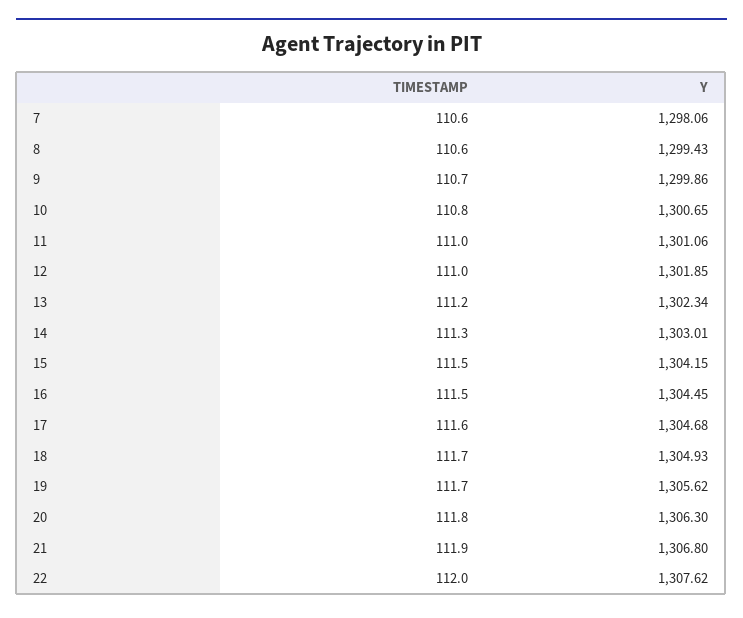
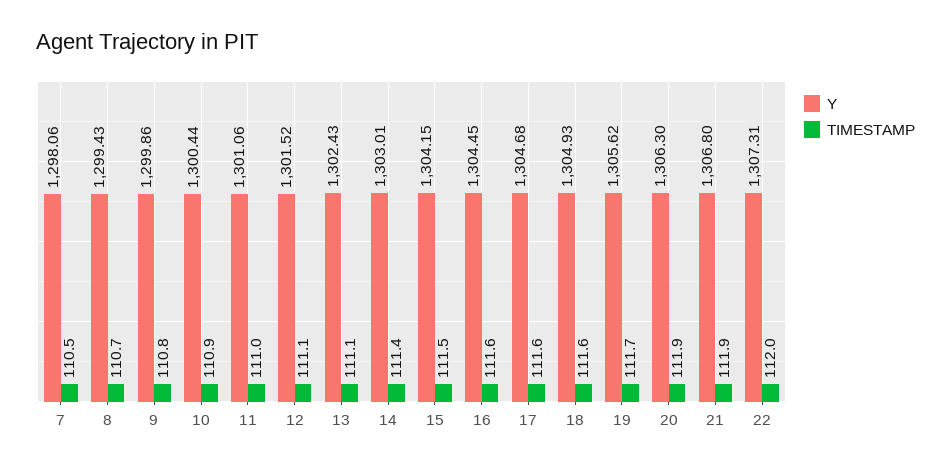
  {
    "TIMESTAMP": {
-     "7": 110.6,
+     "7": 110.5,
-     "8": 110.6,
+     "8": 110.7,
-     "9": 110.7,
+     "9": 110.8,
-     "10": 110.8,
+     "10": 110.9,
      "11": 111,
-     "12": 111,
+     "12": 111.1,
-     "13": 111.2,
+     "13": 111.1,
-     "14": 111.3,
+     "14": 111.4,
      "15": 111.5,
-     "16": 111.5,
+     "16": 111.6,
      "17": 111.6,
-     "18": 111.7,
+     "18": 111.6,
      "19": 111.7,
-     "20": 111.8,
+     "20": 111.9,
      "21": 111.9,
      "22": 112
    },
    "Y": {
      "7": 1298.06,
      "8": 1299.43,
      "9": 1299.86,
-     "10": 1300.65,
+     "10": 1300.44,
      "11": 1301.06,
-     "12": 1301.85,
+     "12": 1301.52,
-     "13": 1302.34,
+     "13": 1302.43,
      "14": 1303.01,
      "15": 1304.15,
      "16": 1304.45,
      "17": 1304.68,
      "18": 1304.93,
      "19": 1305.62,
      "20": 1306.3,
      "21": 1306.8,
-     "22": 1307.62
+     "22": 1307.31
    }
  }

